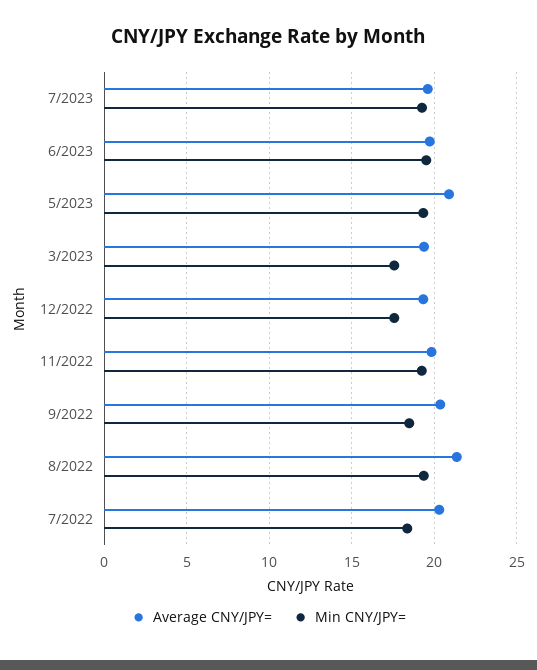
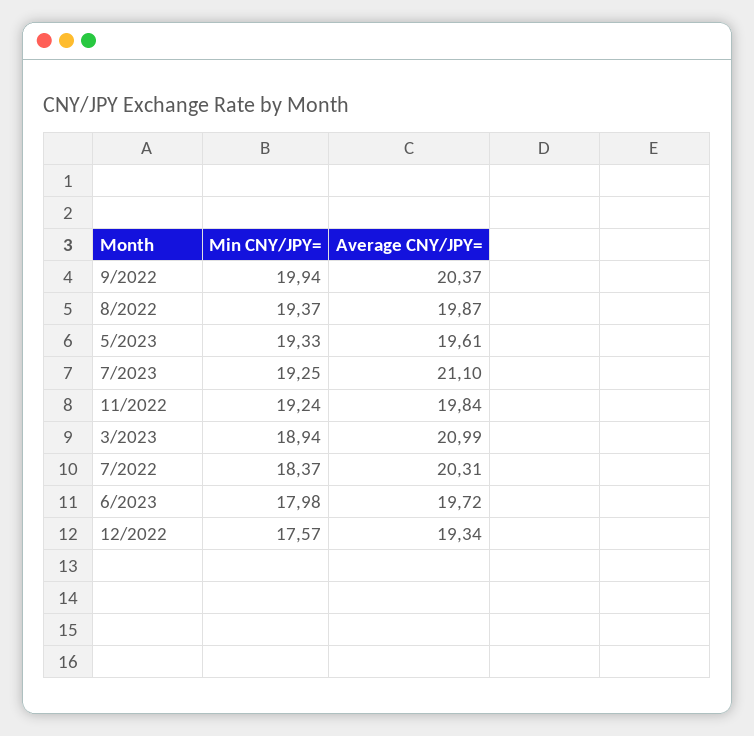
  {
    "Average CNY/JPY=": {
-     "7/2023": 19.5,
+     "7/2023": 21.1,
      "6/2023": 19.72,
-     "5/2023": 21,
+     "5/2023": 19.61,
-     "3/2023": 19.5,
+     "3/2023": 20.99,
      "12/2022": 19.34,
      "11/2022": 19.84,
      "9/2022": 20.37,
-     "8/2022": 21.5,
+     "8/2022": 19.87,
      "7/2022": 20.31
    },
    "Min CNY/JPY=": {
      "7/2023": 19.25,
-     "6/2023": 19.5,
+     "6/2023": 17.98,
      "5/2023": 19.33,
-     "3/2023": 17.5,
+     "3/2023": 18.94,
      "12/2022": 17.57,
      "11/2022": 19.24,
-     "9/2022": 18.5,
+     "9/2022": 19.94,
      "8/2022": 19.37,
      "7/2022": 18.37
    }
  }

